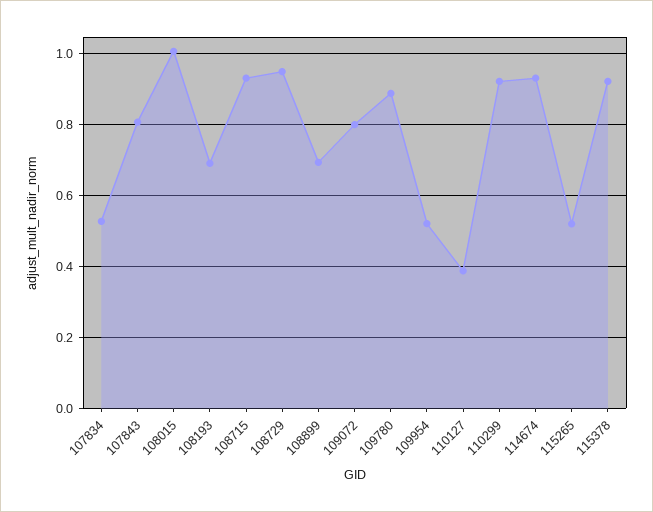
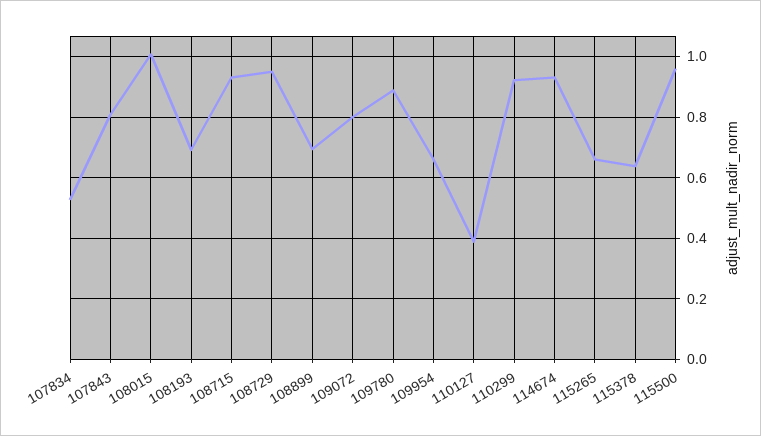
  {
    "107834": 0.52,
    "107843": 0.8,
    "108015": 1,
    "108193": 0.7,
    "108715": 0.94,
    "108729": 0.96,
    "108899": 0.7,
    "109072": 0.8,
    "109780": 0.88,
-   "109954": 0.52,
+   "109954": 0.66,
    "110127": 0.38,
    "110299": 0.92,
    "114674": 0.94,
-   "115265": 0.52,
+   "115265": 0.66,
-   "115378": 0.92
+   "115378": 0.64,
+   "115500": 0.96
  }

